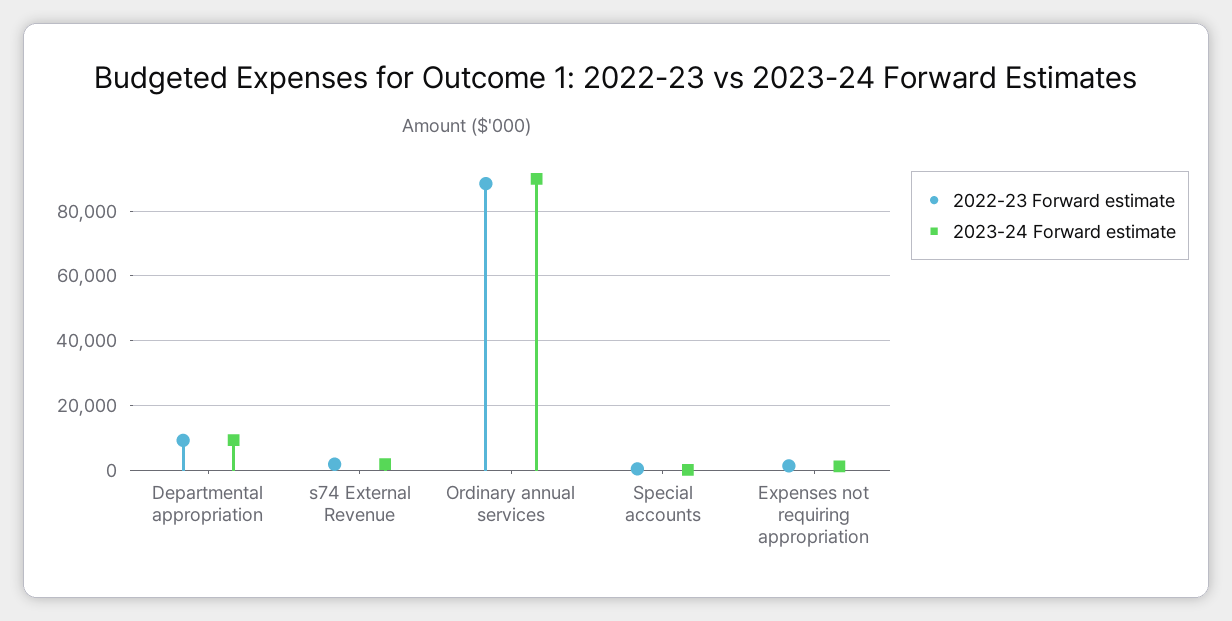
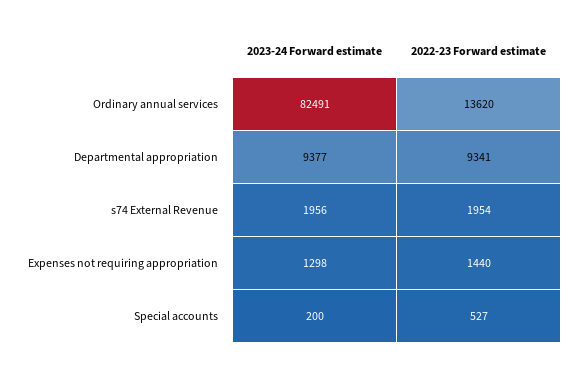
  {
    "2022-23 Forward estimate": {
      "Departmental appropriation": 9341,
      "s74 External Revenue": 1954,
-     "Ordinary annual services": 88000,
+     "Ordinary annual services": 13620,
      "Special accounts": 527,
      "Expenses not requiring appropriation": 1440
    },
    "2023-24 Forward estimate": {
      "Departmental appropriation": 9377,
      "s74 External Revenue": 1956,
-     "Ordinary annual services": 90000,
+     "Ordinary annual services": 82491,
      "Special accounts": 200,
      "Expenses not requiring appropriation": 1298
    }
  }

